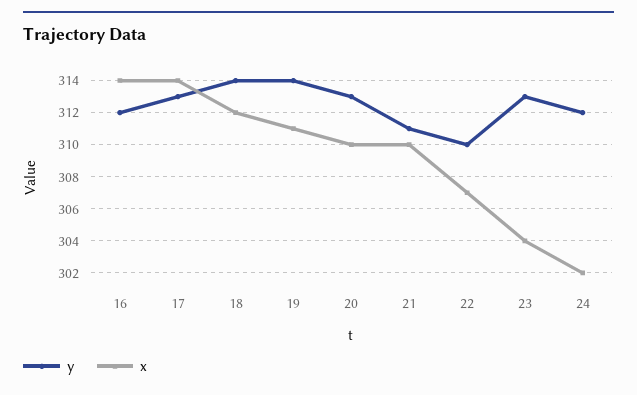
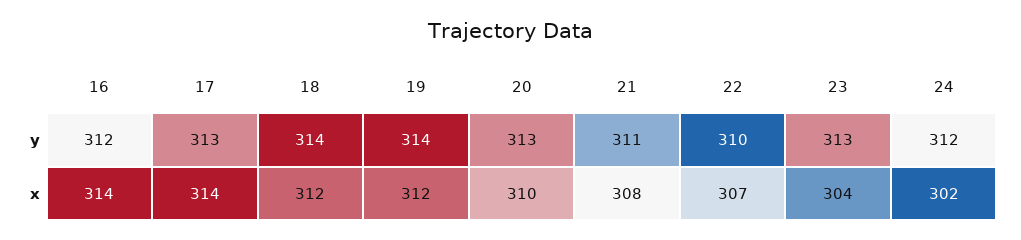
  {
    "y": {
      "16": 312,
      "17": 313,
      "18": 314,
      "19": 314,
      "20": 313,
      "21": 311,
      "22": 310,
      "23": 313,
      "24": 312
    },
    "x": {
      "16": 314,
      "17": 314,
      "18": 312,
-     "19": 311,
+     "19": 312,
      "20": 310,
-     "21": 310,
+     "21": 308,
      "22": 307,
      "23": 304,
      "24": 302
    }
  }

